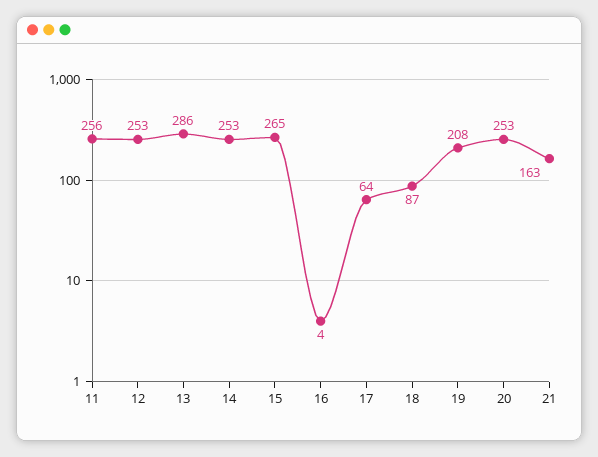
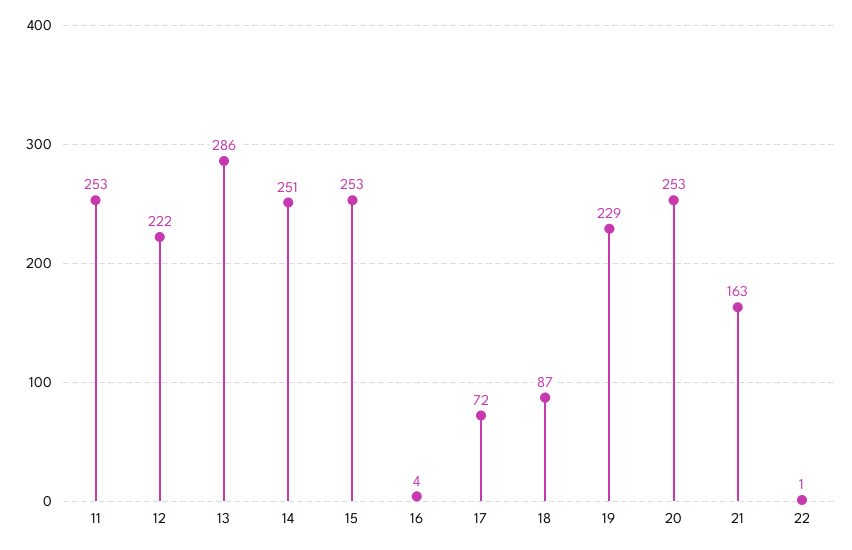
  {
-   "11": 256,
+   "11": 253,
-   "12": 253,
+   "12": 222,
    "13": 286,
-   "14": 253,
+   "14": 251,
-   "15": 265,
+   "15": 253,
    "16": 4,
-   "17": 64,
+   "17": 72,
    "18": 87,
-   "19": 208,
+   "19": 229,
    "20": 253,
-   "21": 163
+   "21": 163,
+   "22": 1
  }

